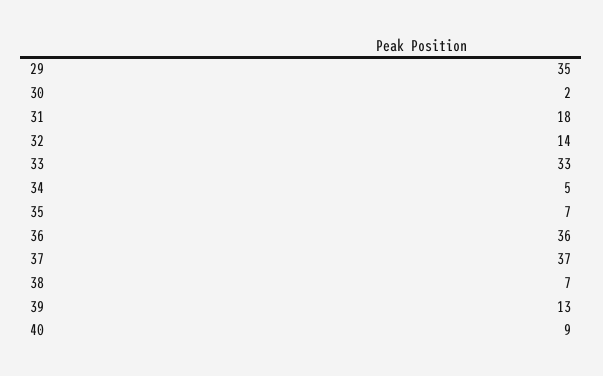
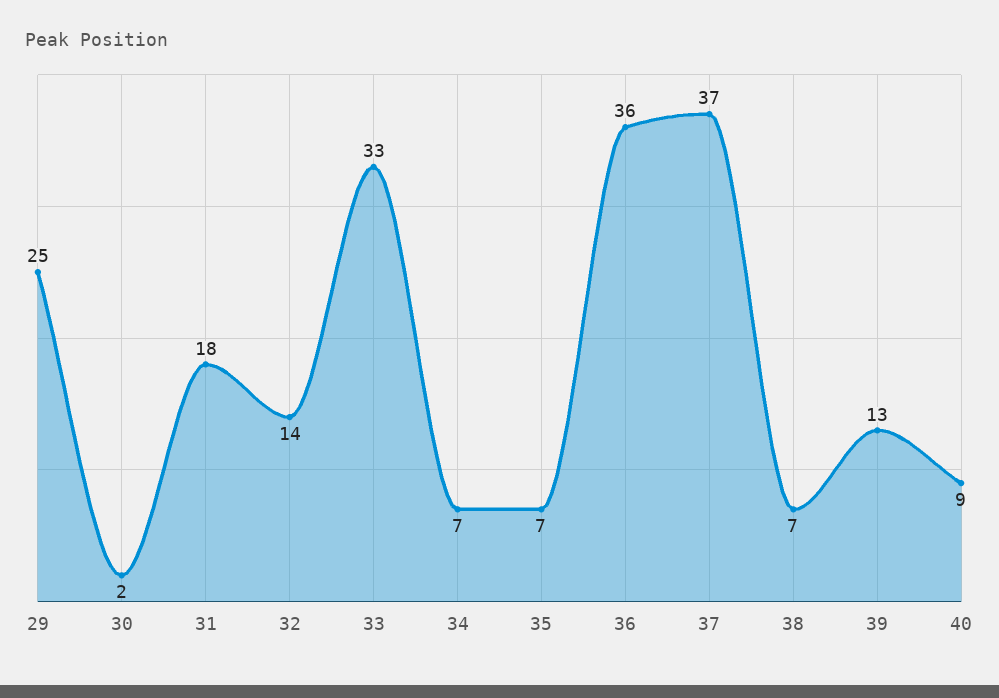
  {
-   "29": 35,
+   "29": 25,
    "30": 2,
    "31": 18,
    "32": 14,
    "33": 33,
-   "34": 5,
+   "34": 7,
    "35": 7,
    "36": 36,
    "37": 37,
    "38": 7,
    "39": 13,
    "40": 9
  }

